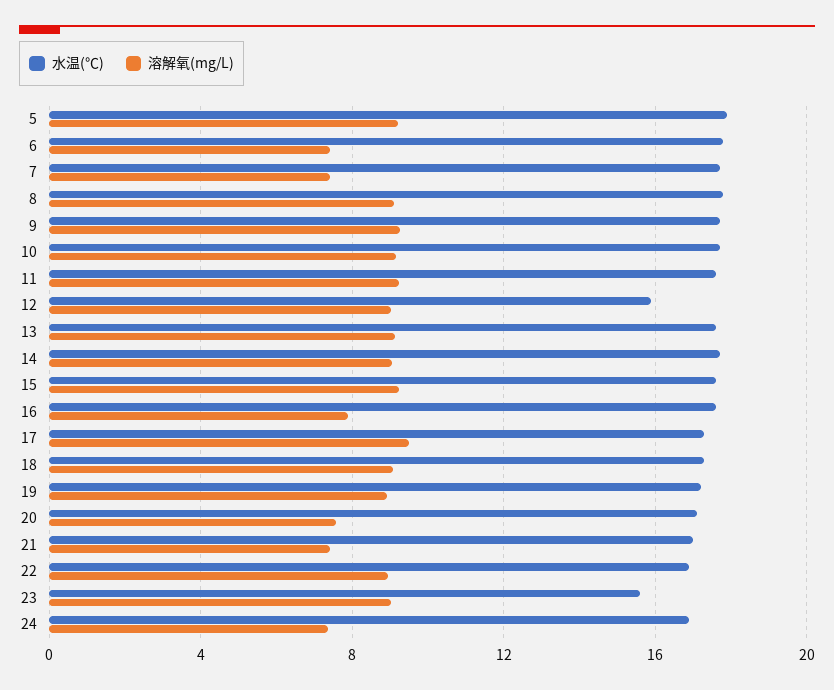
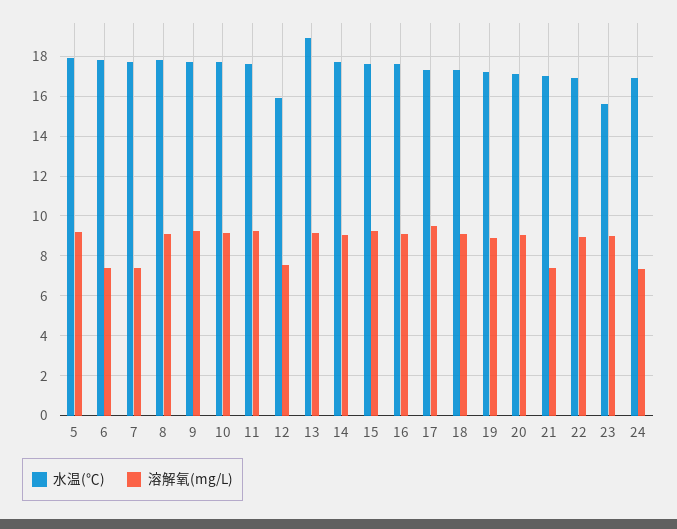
  {
    "水温(℃)": {
      "5": 18,
      "6": 18,
      "7": 17.5,
      "8": 18,
      "9": 17.5,
      "10": 17.5,
      "11": 17.5,
      "12": 16,
-     "13": 17.5,
+     "13": 19,
      "14": 17.5,
      "15": 17.5,
      "16": 17.5,
      "17": 17.5,
      "18": 17.5,
      "19": 17,
      "20": 17,
      "21": 17,
      "22": 17,
      "23": 15.5,
      "24": 17
    },
    "溶解氧(mg/L)": {
      "5": 9,
      "6": 7.5,
      "7": 7.5,
      "8": 9,
      "9": 9.5,
      "10": 9,
      "11": 9,
-     "12": 9,
+     "12": 7.5,
      "13": 9,
      "14": 9,
      "15": 9,
-     "16": 8,
+     "16": 9,
      "17": 9.5,
      "18": 9,
      "19": 9,
-     "20": 7.5,
+     "20": 9,
      "21": 7.5,
      "22": 9,
      "23": 9,
      "24": 7.5
    }
  }

